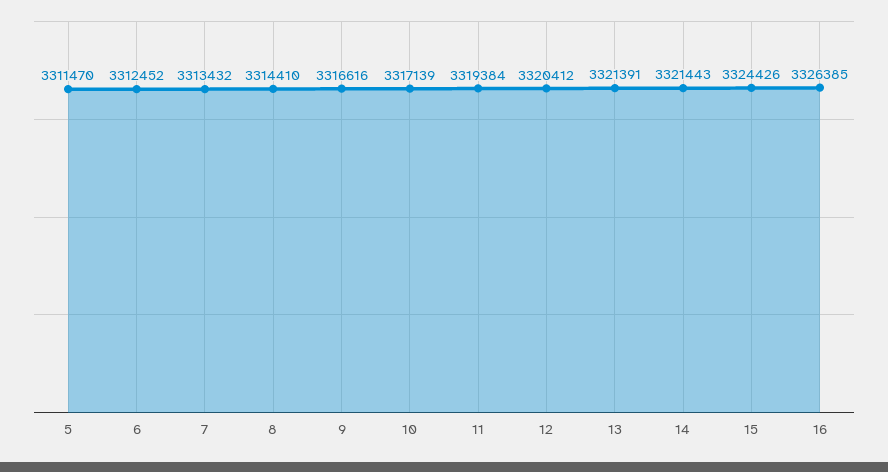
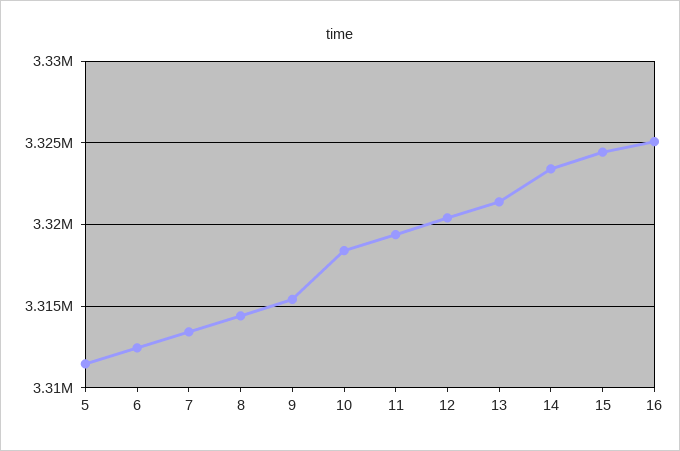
  {
    "5": 3311470,
    "6": 3312452,
    "7": 3313432,
    "8": 3314410,
-   "9": 3316616,
+   "9": 3315500,
-   "10": 3317139,
+   "10": 3318500,
    "11": 3319384,
    "12": 3320412,
    "13": 3321391,
-   "14": 3321443,
+   "14": 3323500,
    "15": 3324426,
-   "16": 3326385
+   "16": 3325000
  }

